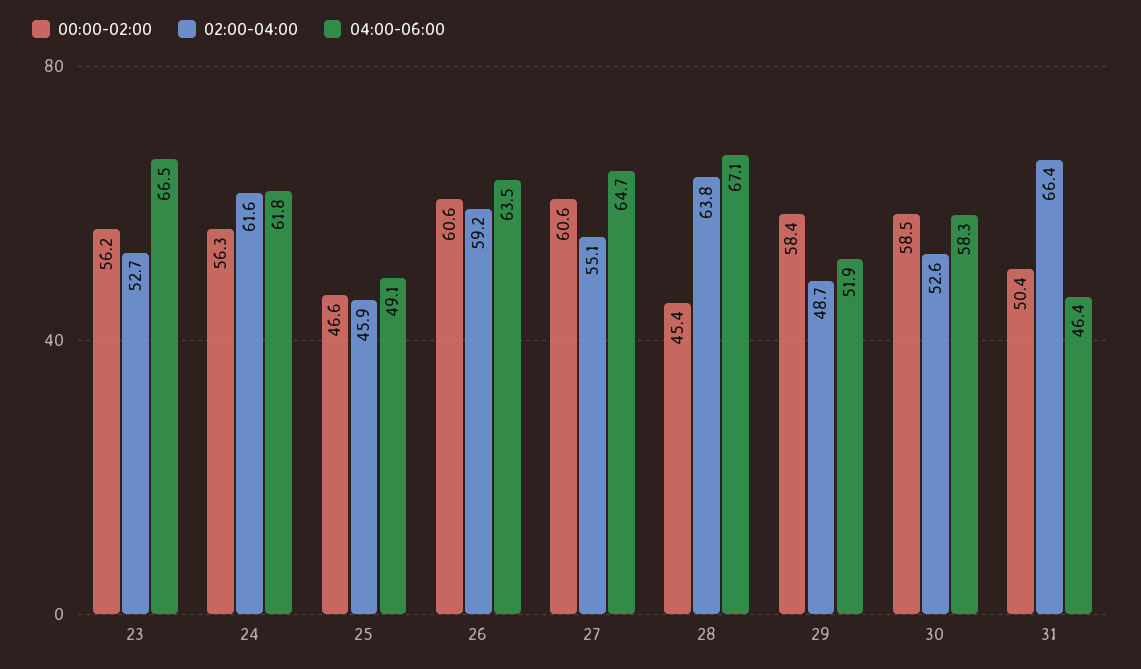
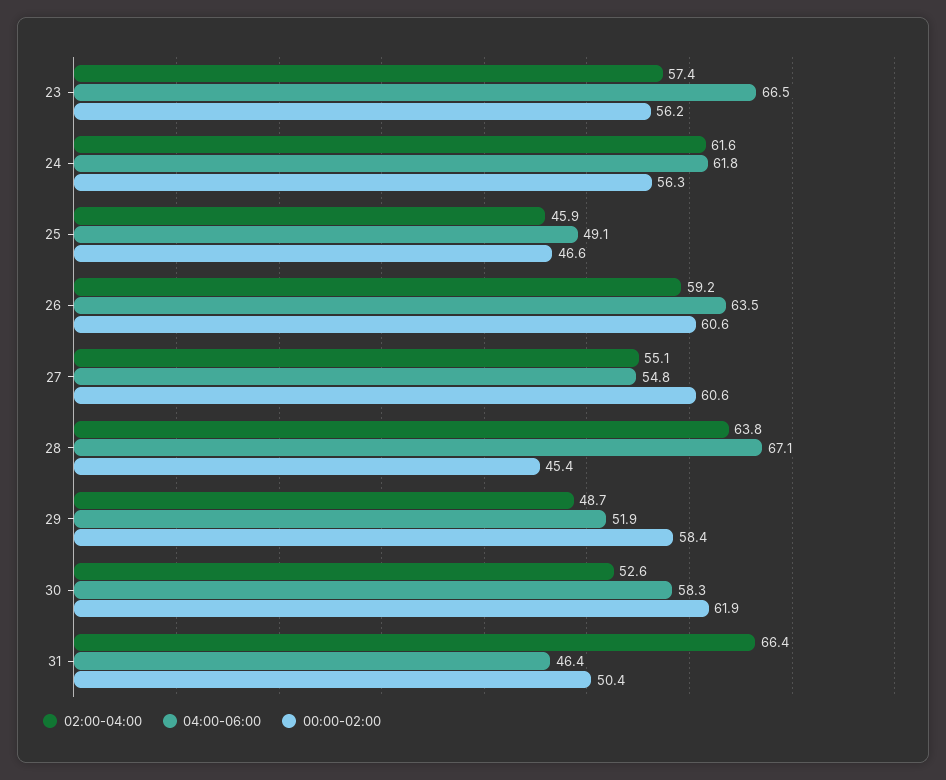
  {
    "00:00-02:00": {
      "23": 56.2,
      "24": 56.3,
      "25": 46.6,
      "26": 60.6,
      "27": 60.6,
      "28": 45.4,
      "29": 58.4,
-     "30": 58.5,
+     "30": 61.9,
      "31": 50.4
    },
    "02:00-04:00": {
-     "23": 52.7,
+     "23": 57.4,
      "24": 61.6,
      "25": 45.9,
      "26": 59.2,
      "27": 55.1,
      "28": 63.8,
      "29": 48.7,
      "30": 52.6,
      "31": 66.4
    },
    "04:00-06:00": {
      "23": 66.5,
      "24": 61.8,
      "25": 49.1,
      "26": 63.5,
-     "27": 64.7,
+     "27": 54.8,
      "28": 67.1,
      "29": 51.9,
      "30": 58.3,
      "31": 46.4
    }
  }

